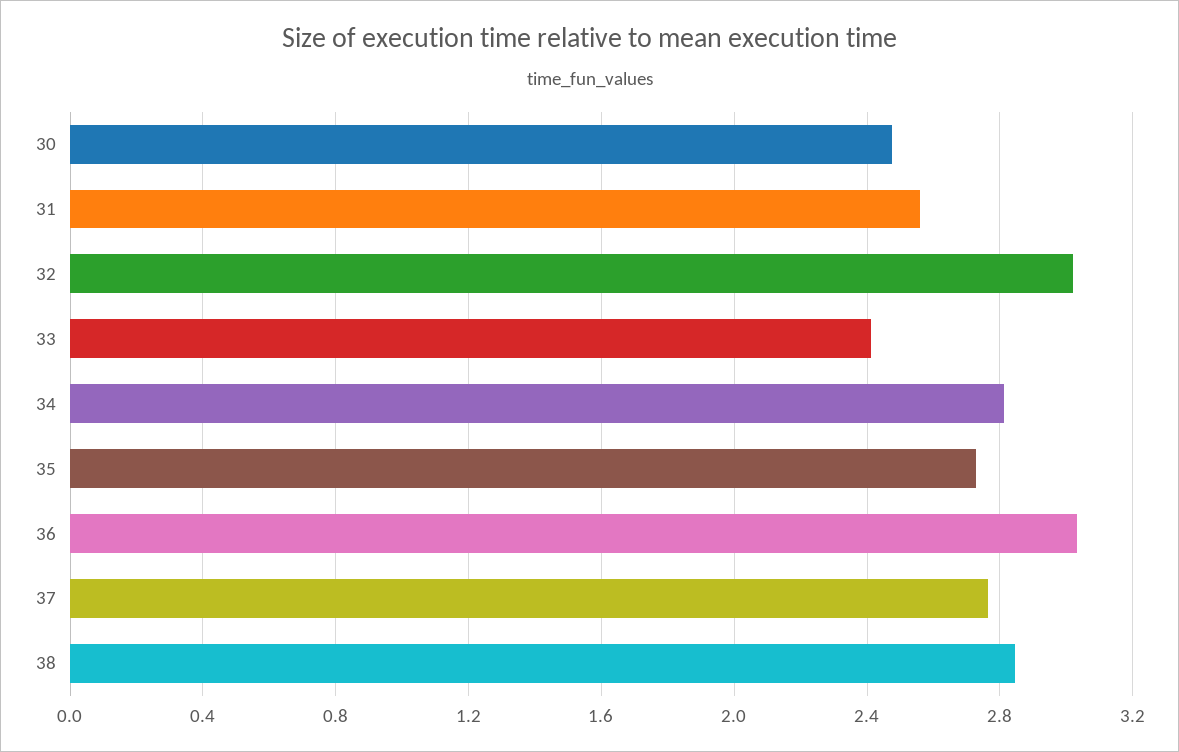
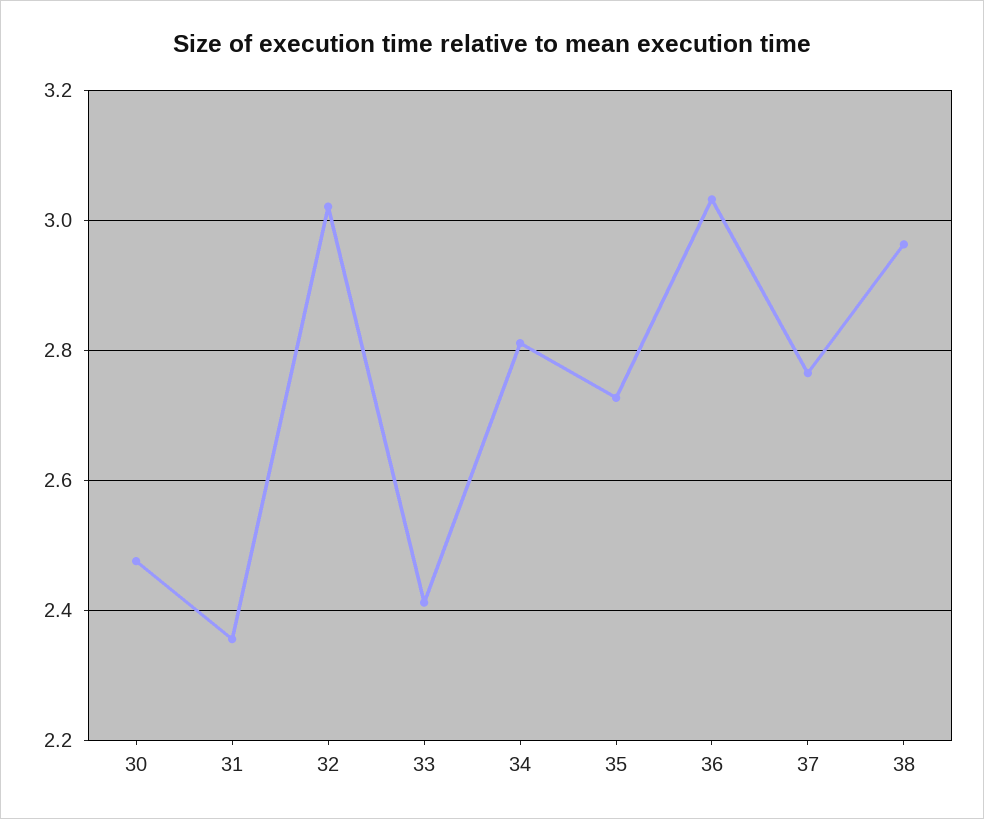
  {
    "30": 2.48,
-   "31": 2.55,
+   "31": 2.36,
    "32": 3.02,
    "33": 2.42,
    "34": 2.82,
    "35": 2.72,
    "36": 3.04,
    "37": 2.76,
-   "38": 2.85
+   "38": 2.96
  }

